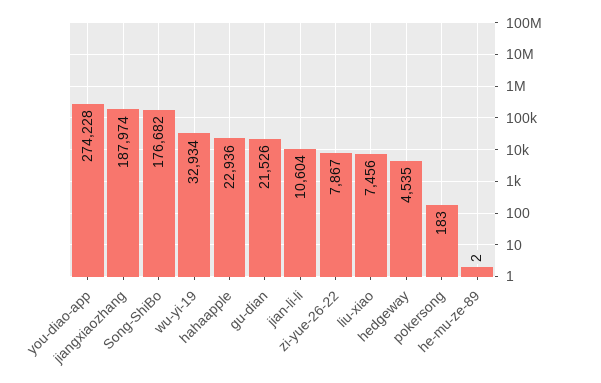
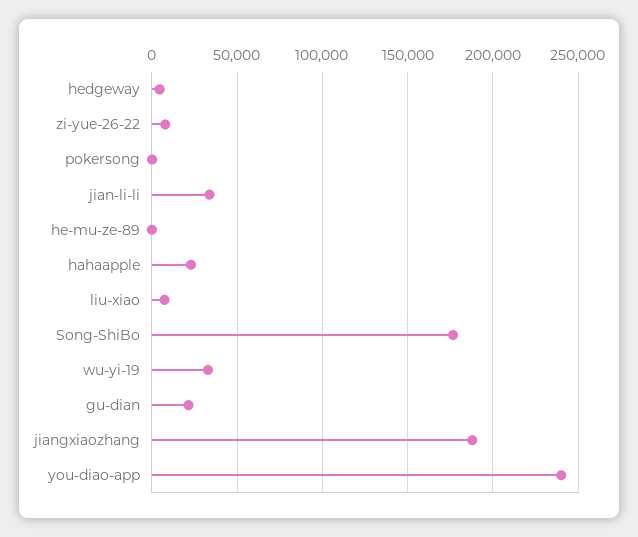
  {
-   "you-diao-app": 274228,
+   "you-diao-app": 240000,
    "jiangxiaozhang": 187974,
    "Song-ShiBo": 176682,
    "wu-yi-19": 32934,
    "hahaapple": 22936,
    "gu-dian": 21526,
-   "jian-li-li": 10604,
+   "jian-li-li": 35000,
    "zi-yue-26-22": 7867,
    "liu-xiao": 7456,
    "hedgeway": 4535,
    "pokersong": 183,
    "he-mu-ze-89": 2
  }

